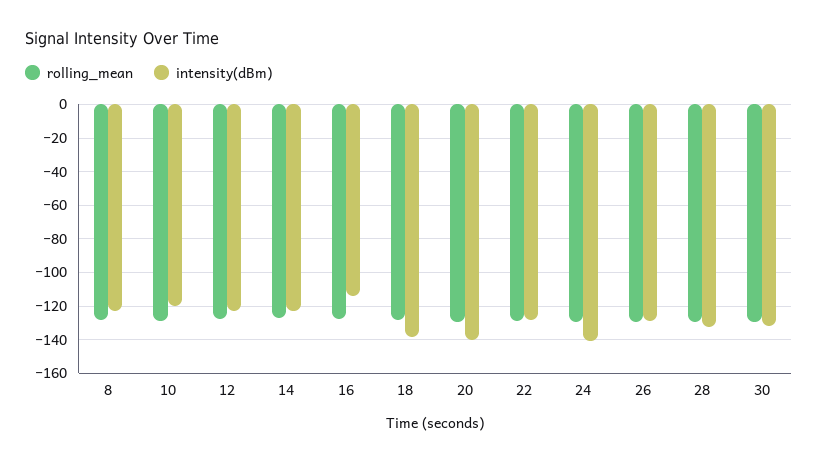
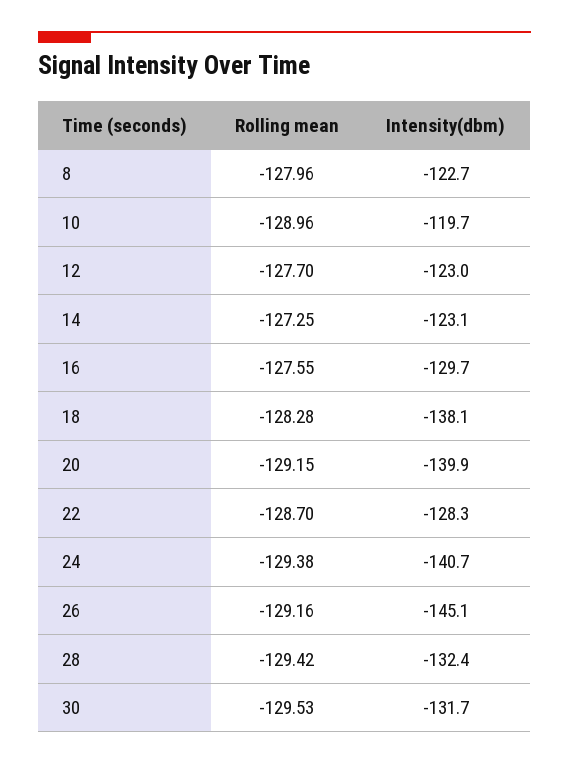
  {
    "rolling_mean": {
      "8": -127.96,
      "10": -128.96,
      "12": -127.7,
      "14": -127.25,
      "16": -127.55,
      "18": -128.28,
      "20": -129.15,
      "22": -128.7,
      "24": -129.38,
      "26": -129.16,
      "28": -129.42,
      "30": -129.53
    },
    "intensity(dBm)": {
      "8": -122.7,
      "10": -119.7,
      "12": -123,
      "14": -123.1,
-     "16": -115,
+     "16": -129.7,
      "18": -138.1,
      "20": -139.9,
      "22": -128.3,
      "24": -140.7,
-     "26": -130,
+     "26": -145.1,
      "28": -132.4,
      "30": -131.7
    }
  }

